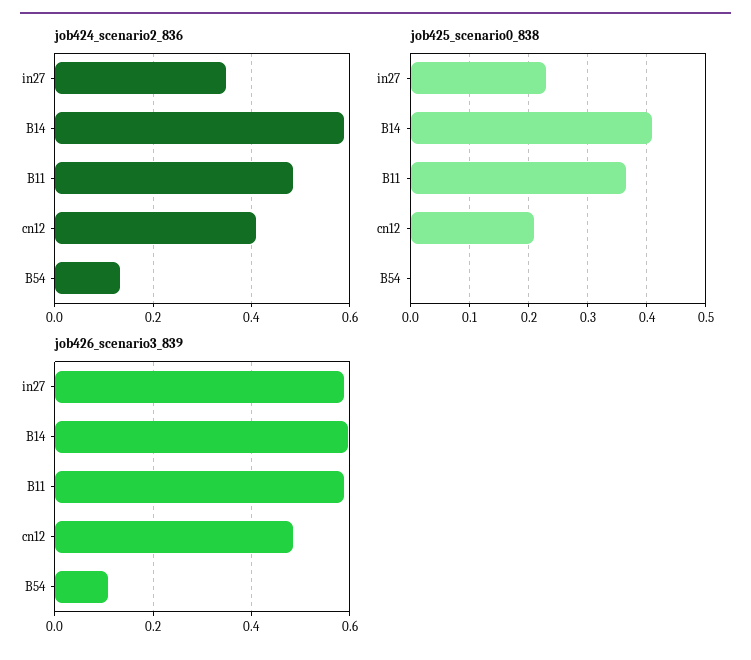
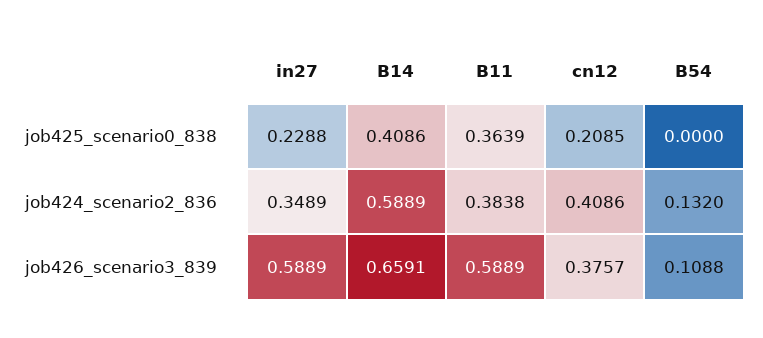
  {
    "job424_scenario2_836": {
      "in27": 0.3489,
      "B14": 0.5889,
-     "B11": 0.48,
+     "B11": 0.3838,
      "cn12": 0.4086,
      "B54": 0.132
    },
    "job425_scenario0_838": {
      "in27": 0.2288,
      "B14": 0.4086,
      "B11": 0.3639,
      "cn12": 0.2085,
      "B54": 0
    },
    "job426_scenario3_839": {
      "in27": 0.5889,
-     "B14": 0.6,
+     "B14": 0.6591,
      "B11": 0.5889,
-     "cn12": 0.48,
+     "cn12": 0.3757,
      "B54": 0.1088
    }
  }

